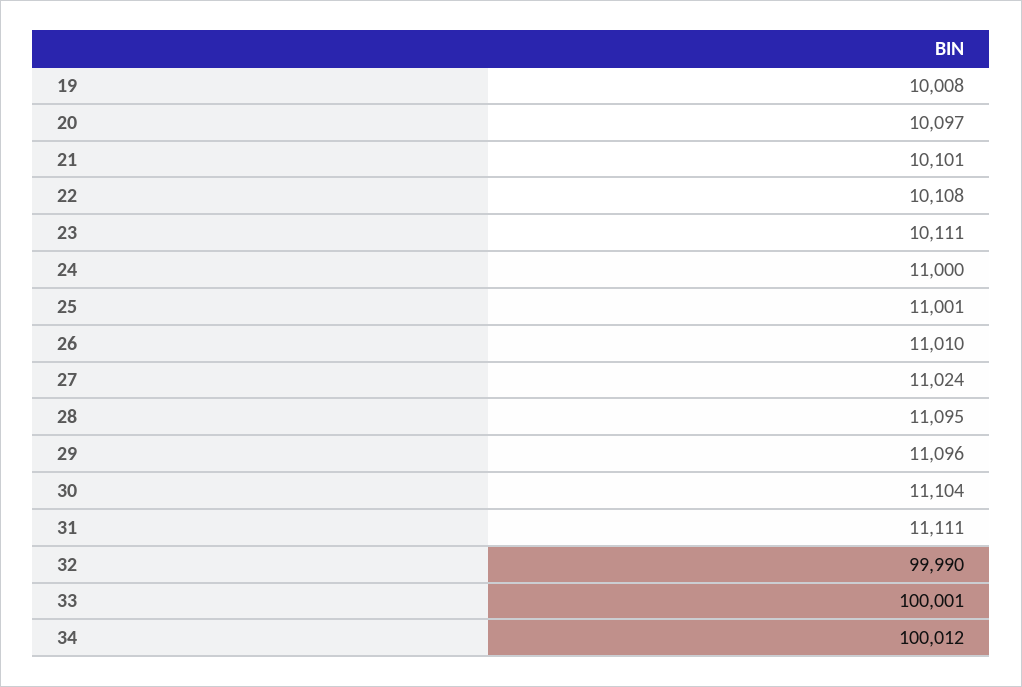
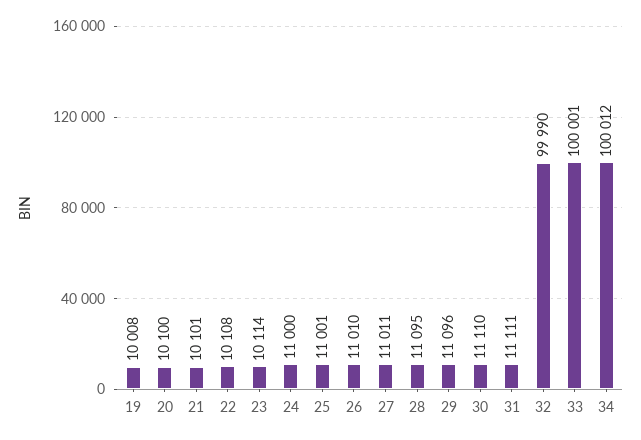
  {
    "19": 10008,
-   "20": 10097,
+   "20": 10100,
    "21": 10101,
    "22": 10108,
-   "23": 10111,
+   "23": 10114,
    "24": 11000,
    "25": 11001,
    "26": 11010,
-   "27": 11024,
+   "27": 11011,
    "28": 11095,
    "29": 11096,
-   "30": 11104,
+   "30": 11110,
    "31": 11111,
    "32": 99990,
    "33": 100001,
    "34": 100012
  }

